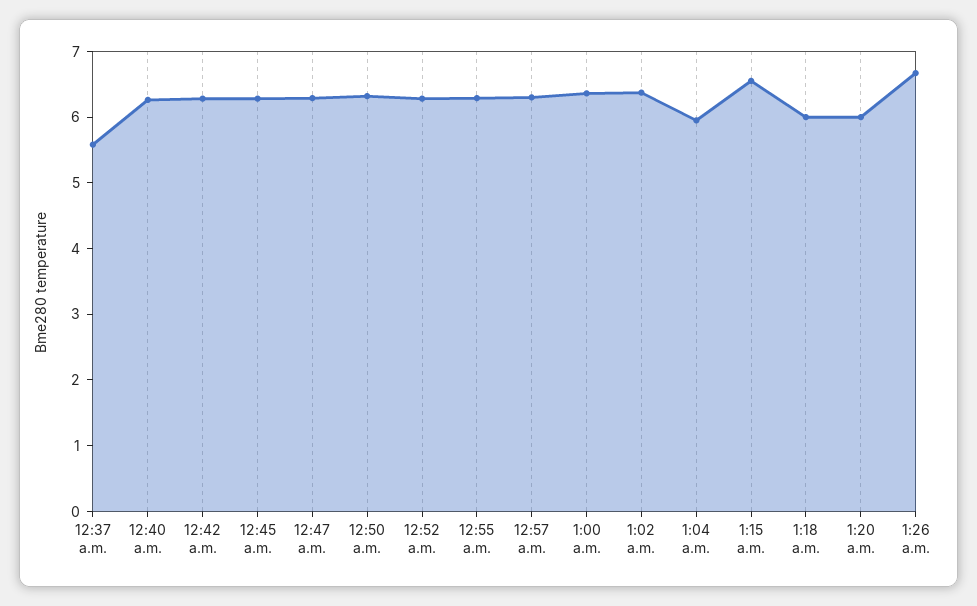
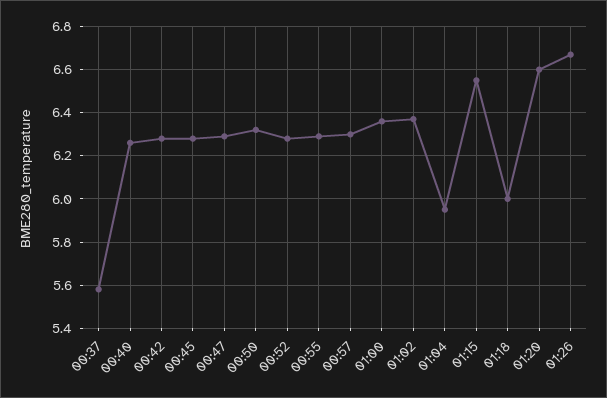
  {
    "12:37 a.m.": 5.6,
    "12:40 a.m.": 6.25,
    "12:42 a.m.": 6.3,
    "12:45 a.m.": 6.3,
    "12:47 a.m.": 6.3,
    "12:50 a.m.": 6.3,
    "12:52 a.m.": 6.3,
    "12:55 a.m.": 6.3,
    "12:57 a.m.": 6.3,
    "1:00 a.m.": 6.35,
    "1:02 a.m.": 6.35,
    "1:04 a.m.": 5.95,
    "1:15 a.m.": 6.55,
    "1:18 a.m.": 6,
-   "1:20 a.m.": 6,
+   "1:20 a.m.": 6.6,
    "1:26 a.m.": 6.65
  }

